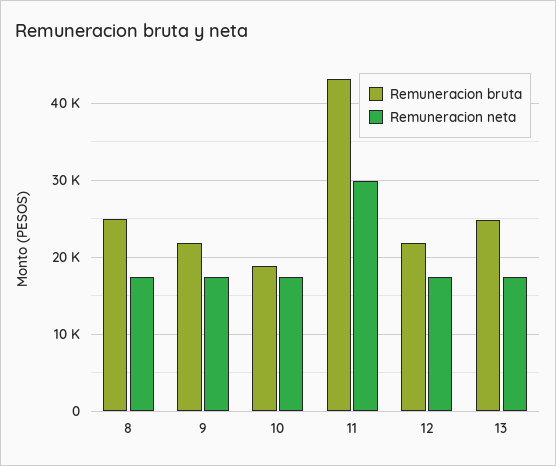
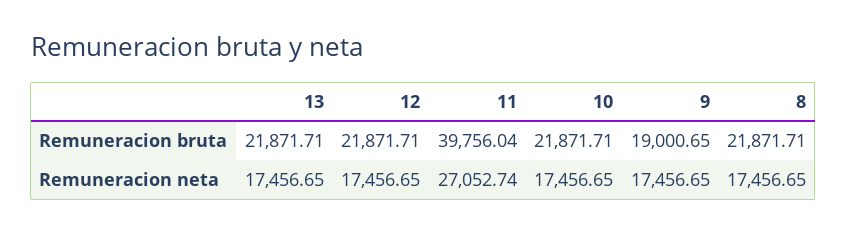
  {
    "Remuneracion bruta": {
-     "8": 25000,
+     "8": 21871.71,
-     "9": 22000,
+     "9": 19000.65,
-     "10": 19000,
+     "10": 21871.71,
-     "11": 43000,
+     "11": 39756.04,
      "12": 21871.71,
-     "13": 25000
+     "13": 21871.71
    },
    "Remuneracion neta": {
      "8": 17456.65,
      "9": 17456.65,
      "10": 17456.65,
-     "11": 30000,
+     "11": 27052.74,
      "12": 17456.65,
      "13": 17456.65
    }
  }

